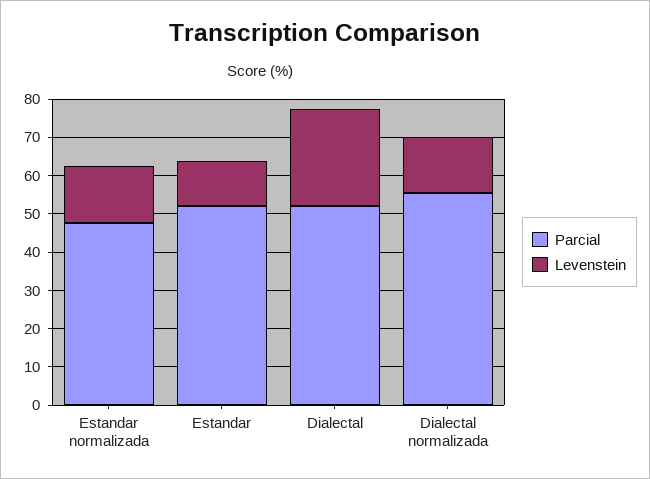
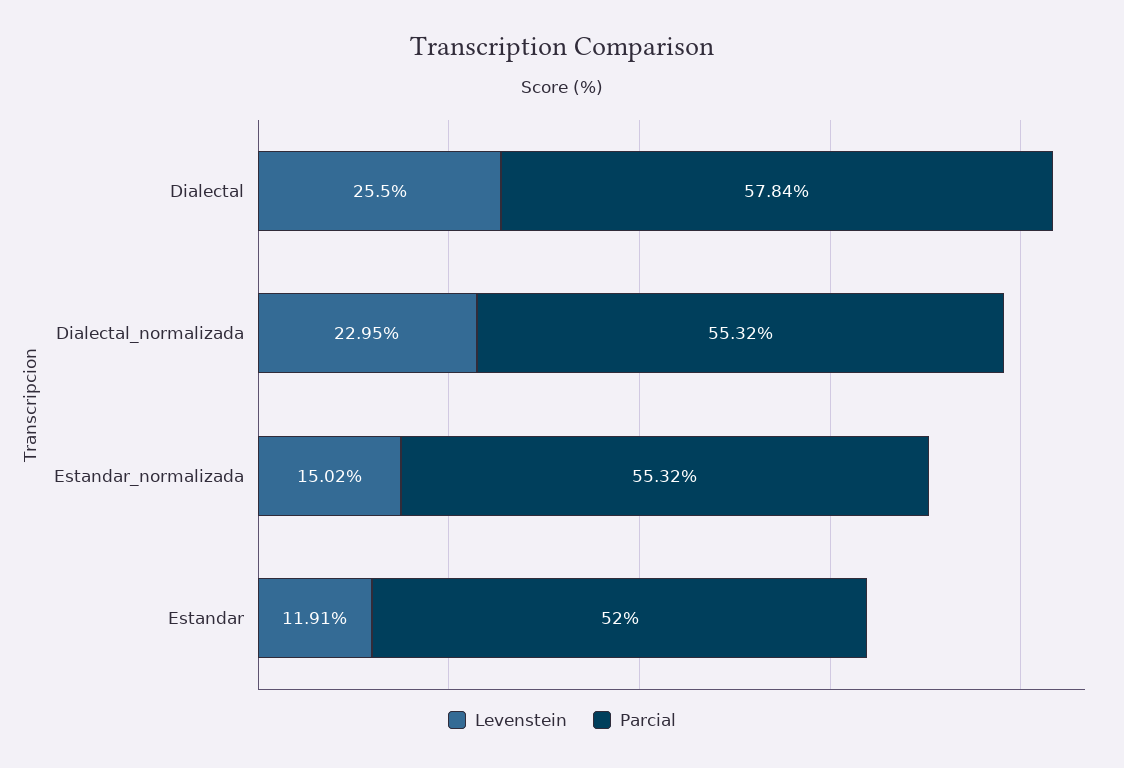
  {
    "Parcial": {
-     "Estandar normalizada": 47.5,
+     "Estandar normalizada": 55.32,
      "Estandar": 52,
-     "Dialectal": 52.5,
+     "Dialectal": 57.84,
      "Dialectal normalizada": 55.32
    },
    "Levenstein": {
      "Estandar normalizada": 15.02,
      "Estandar": 11.91,
      "Dialectal": 25.5,
-     "Dialectal normalizada": 15
+     "Dialectal normalizada": 22.95
    }
  }

